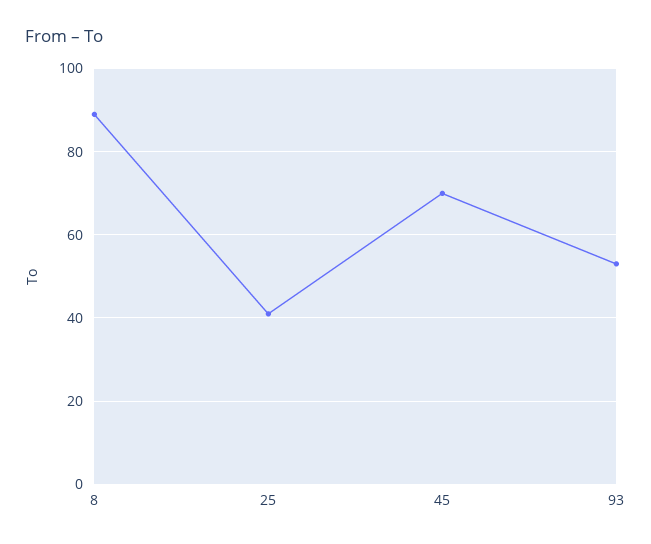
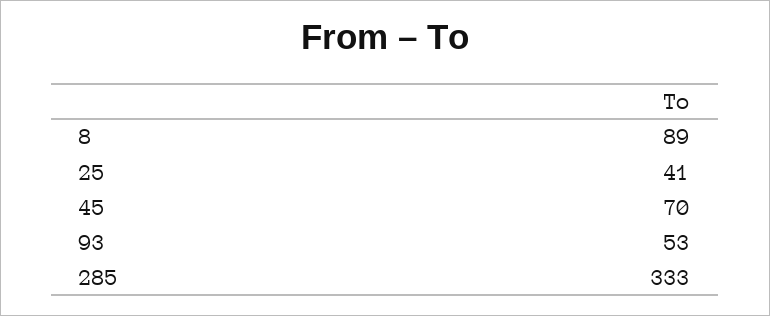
  {
    "8": 89,
    "25": 41,
    "45": 70,
-   "93": 53
+   "93": 53,
+   "285": 333
  }

